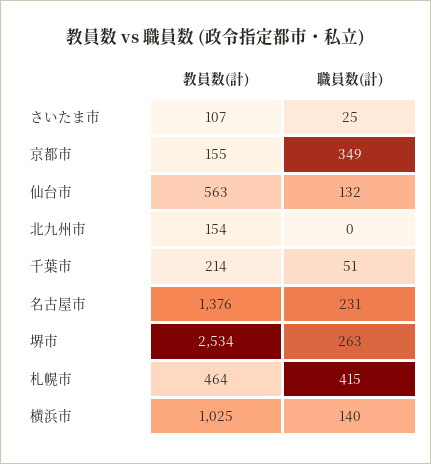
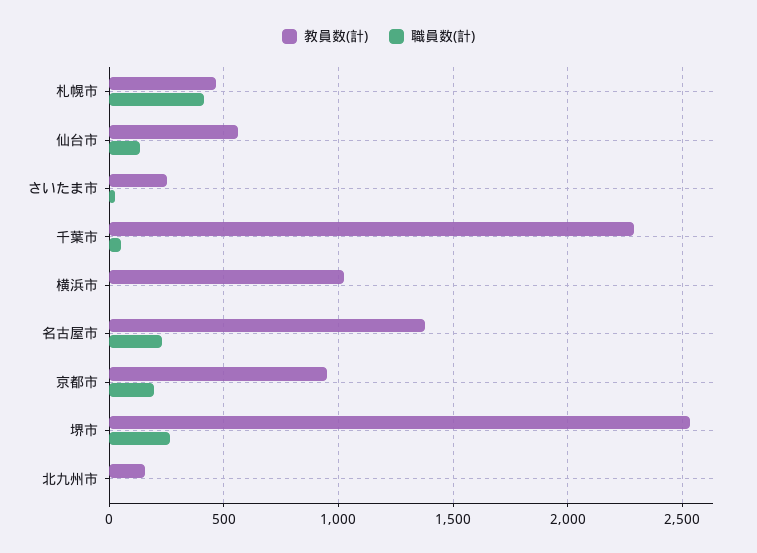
  {
    "教員数(計)": {
-     "さいたま市": 107,
+     "さいたま市": 250,
-     "京都市": 155,
+     "京都市": 950,
      "仙台市": 563,
      "北九州市": 154,
-     "千葉市": 214,
+     "千葉市": 2300,
      "名古屋市": 1376,
      "堺市": 2534,
      "札幌市": 464,
      "横浜市": 1025
    },
    "職員数(計)": {
      "さいたま市": 25,
-     "京都市": 349,
+     "京都市": 200,
      "仙台市": 132,
      "北九州市": 0,
      "千葉市": 51,
      "名古屋市": 231,
      "堺市": 263,
      "札幌市": 415,
-     "横浜市": 140
+     "横浜市": 0
    }
  }

